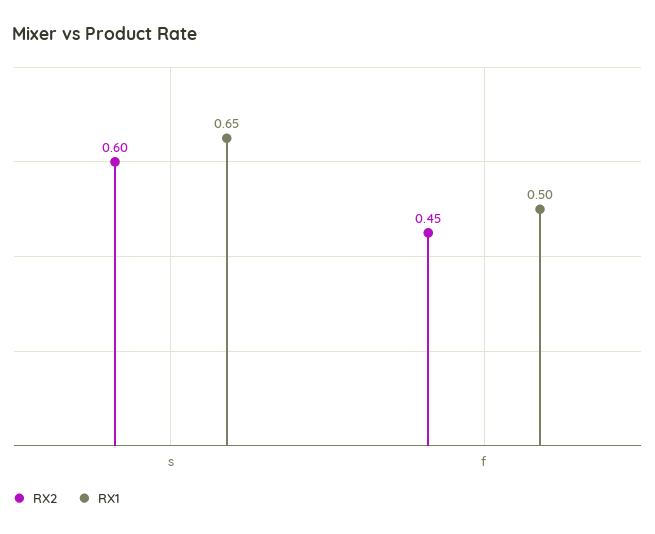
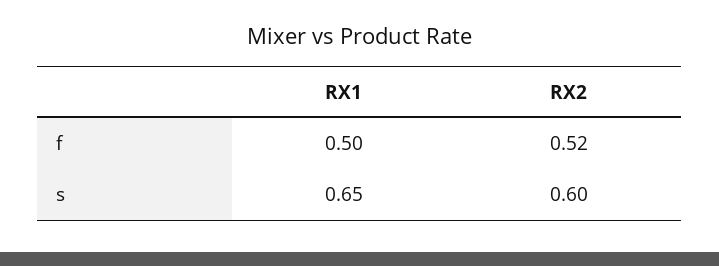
  {
    "RX2": {
      "s": 0.6,
-     "f": 0.45
+     "f": 0.52
    },
    "RX1": {
      "s": 0.65,
      "f": 0.5
    }
  }

